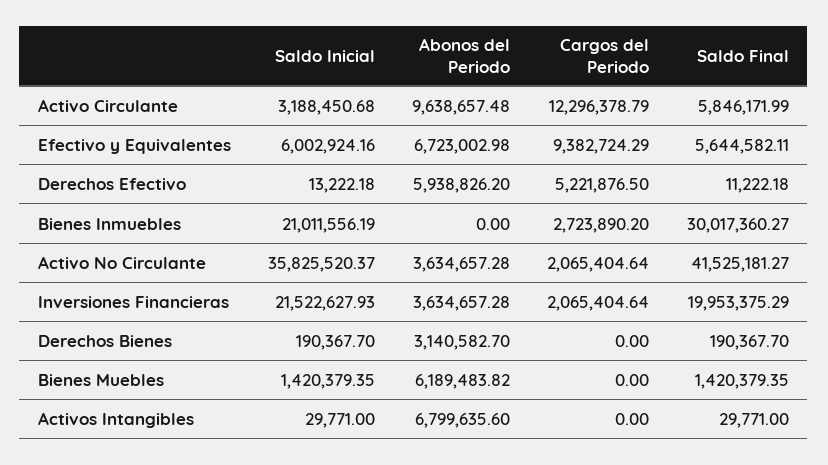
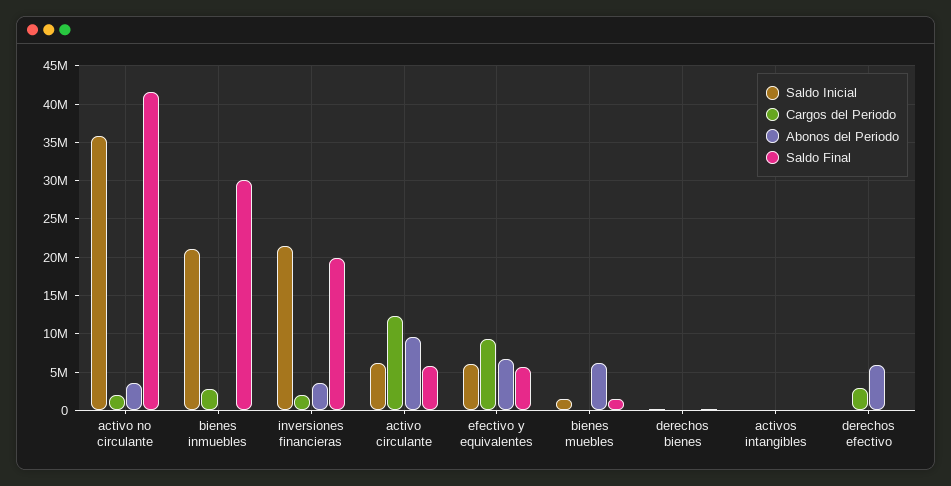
  {
    "Saldo Inicial": {
-     "Activo Circulante": 3188450.68,
+     "Activo Circulante": 6000000,
      "Efectivo y Equivalentes": 6002924.16,
      "Derechos Efectivo": 13222.18,
      "Bienes Inmuebles": 21011556.19,
      "Activo No Circulante": 35825520.37,
      "Inversiones Financieras": 21522627.93,
      "Derechos Bienes": 190367.7,
      "Bienes Muebles": 1420379.35,
      "Activos Intangibles": 29771
    },
    "Abonos del Periodo": {
      "Activo Circulante": 9638657.48,
      "Efectivo y Equivalentes": 6723002.98,
      "Derechos Efectivo": 5938826.2,
      "Bienes Inmuebles": 0,
      "Activo No Circulante": 3634657.28,
      "Inversiones Financieras": 3634657.28,
-     "Derechos Bienes": 3140582.7,
+     "Derechos Bienes": 0,
      "Bienes Muebles": 6189483.82,
-     "Activos Intangibles": 6799635.6
+     "Activos Intangibles": 0
    },
    "Cargos del Periodo": {
      "Activo Circulante": 12296378.79,
      "Efectivo y Equivalentes": 9382724.29,
-     "Derechos Efectivo": 5221876.5,
+     "Derechos Efectivo": 3000000,
      "Bienes Inmuebles": 2723890.2,
      "Activo No Circulante": 2065404.64,
      "Inversiones Financieras": 2065404.64,
      "Derechos Bienes": 0,
      "Bienes Muebles": 0,
      "Activos Intangibles": 0
    },
    "Saldo Final": {
      "Activo Circulante": 5846171.99,
      "Efectivo y Equivalentes": 5644582.11,
      "Derechos Efectivo": 11222.18,
      "Bienes Inmuebles": 30017360.27,
      "Activo No Circulante": 41525181.27,
      "Inversiones Financieras": 19953375.29,
      "Derechos Bienes": 190367.7,
      "Bienes Muebles": 1420379.35,
      "Activos Intangibles": 29771
    }
  }

